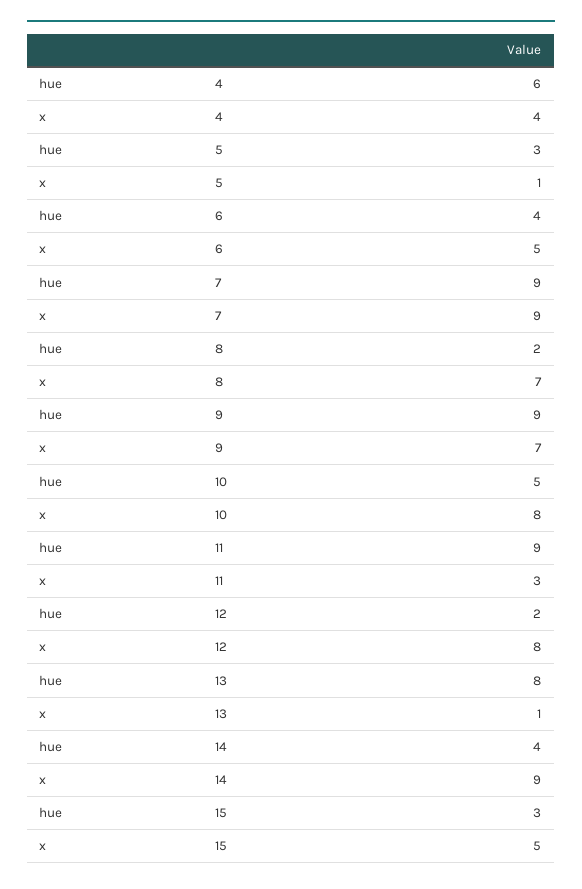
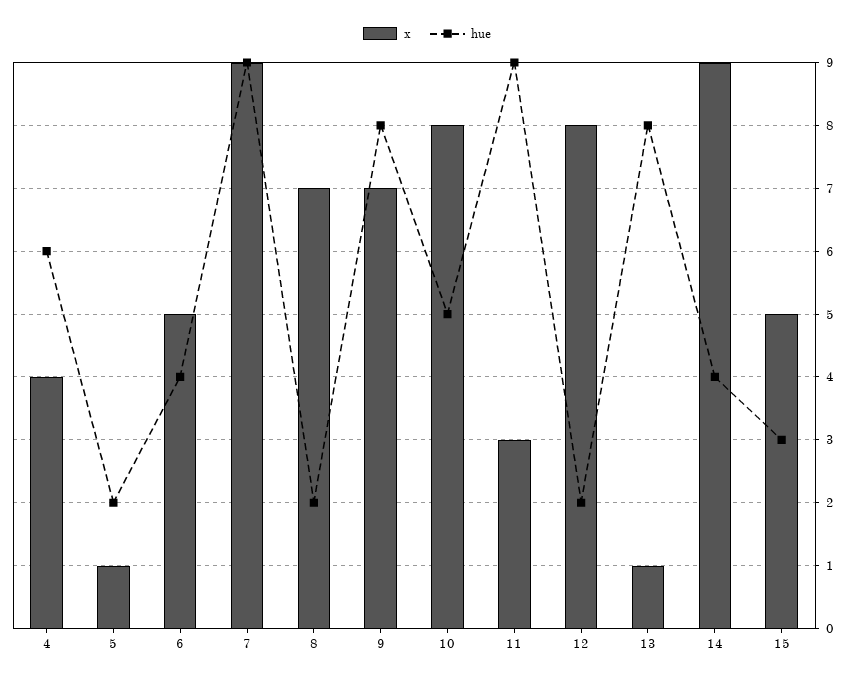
  {
    "hue": {
      "4": 6,
-     "5": 3,
+     "5": 2,
      "6": 4,
      "7": 9,
      "8": 2,
-     "9": 9,
+     "9": 8,
      "10": 5,
      "11": 9,
      "12": 2,
      "13": 8,
      "14": 4,
      "15": 3
    },
    "x": {
      "4": 4,
      "5": 1,
      "6": 5,
      "7": 9,
      "8": 7,
      "9": 7,
      "10": 8,
      "11": 3,
      "12": 8,
      "13": 1,
      "14": 9,
      "15": 5
    }
  }

